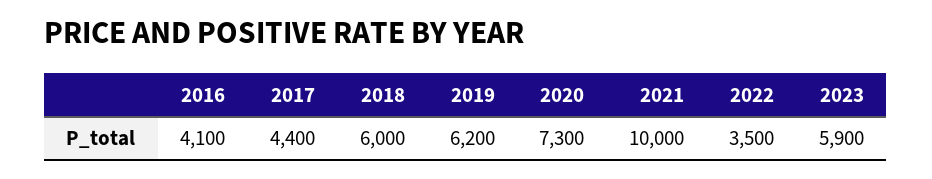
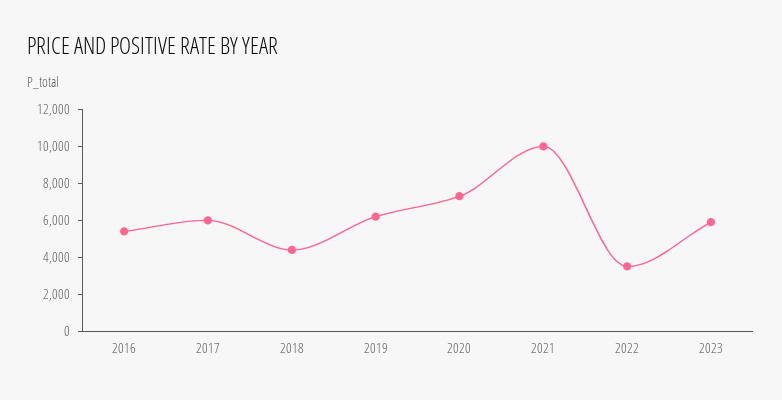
  {
-   "2016": 4100,
+   "2016": 5500,
-   "2017": 4400,
+   "2017": 6000,
-   "2018": 6000,
+   "2018": 4500,
    "2019": 6200,
    "2020": 7300,
    "2021": 10000,
    "2022": 3500,
    "2023": 5900
  }

